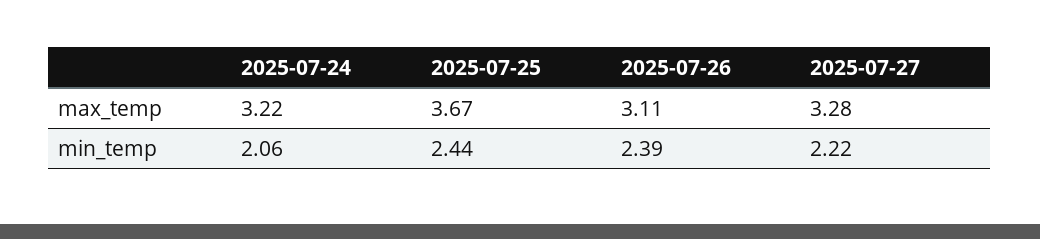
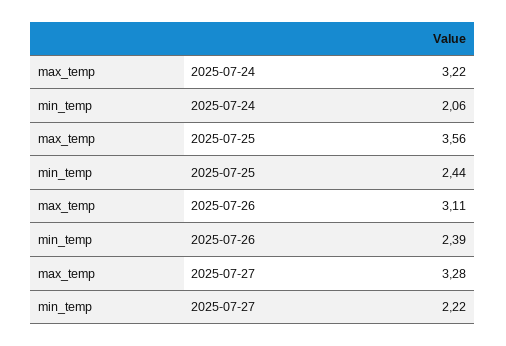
  {
    "2025-07-24": {
      "max_temp": 3.22,
      "min_temp": 2.06
    },
    "2025-07-25": {
-     "max_temp": 3.67,
+     "max_temp": 3.56,
      "min_temp": 2.44
    },
    "2025-07-26": {
      "max_temp": 3.11,
      "min_temp": 2.39
    },
    "2025-07-27": {
      "max_temp": 3.28,
      "min_temp": 2.22
    }
  }

